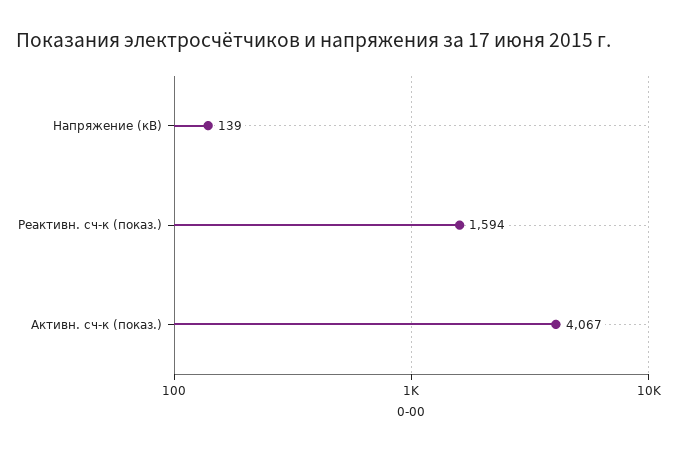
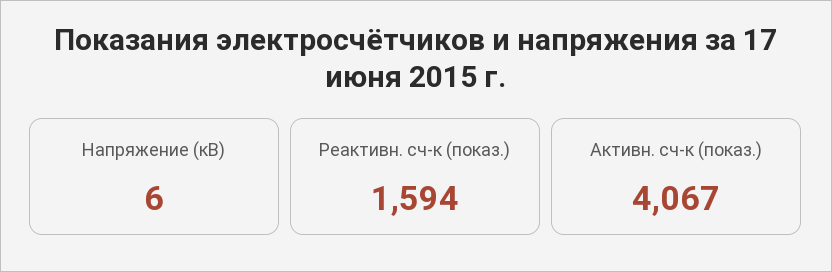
  {
-   "Напряжение (кВ)": 139,
+   "Напряжение (кВ)": 6,
    "Реактивн. сч-к (показ.)": 1594,
    "Активн. сч-к (показ.)": 4067
  }

